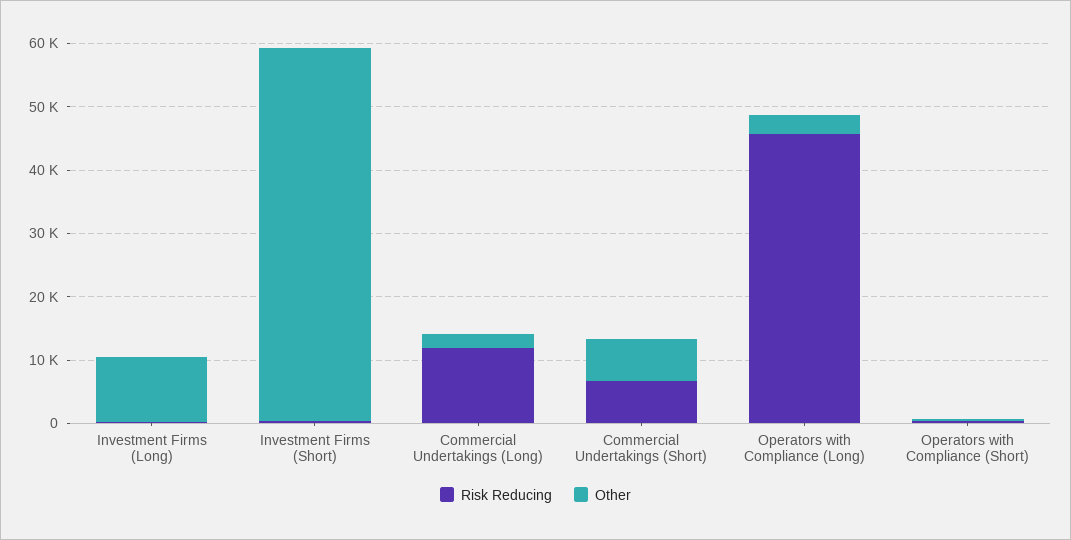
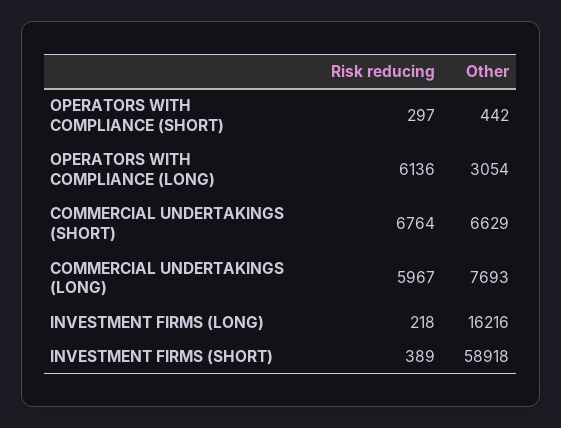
  {
    "Risk Reducing": {
      "Investment Firms (Long)": 218,
      "Investment Firms (Short)": 389,
-     "Commercial Undertakings (Long)": 12000,
+     "Commercial Undertakings (Long)": 5967,
      "Commercial Undertakings (Short)": 6764,
-     "Operators with Compliance (Long)": 46000,
+     "Operators with Compliance (Long)": 6136,
      "Operators with Compliance (Short)": 297
    },
    "Other": {
-     "Investment Firms (Long)": 10000,
+     "Investment Firms (Long)": 16216,
      "Investment Firms (Short)": 58918,
-     "Commercial Undertakings (Long)": 2000,
+     "Commercial Undertakings (Long)": 7693,
      "Commercial Undertakings (Short)": 6629,
      "Operators with Compliance (Long)": 3054,
      "Operators with Compliance (Short)": 442
    }
  }

